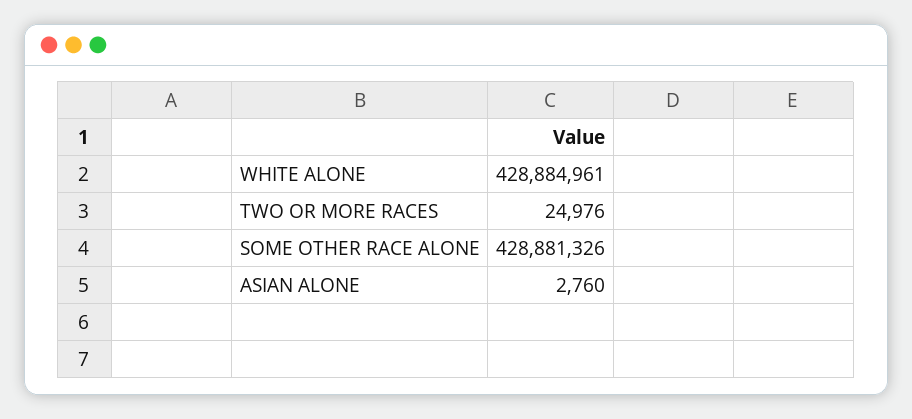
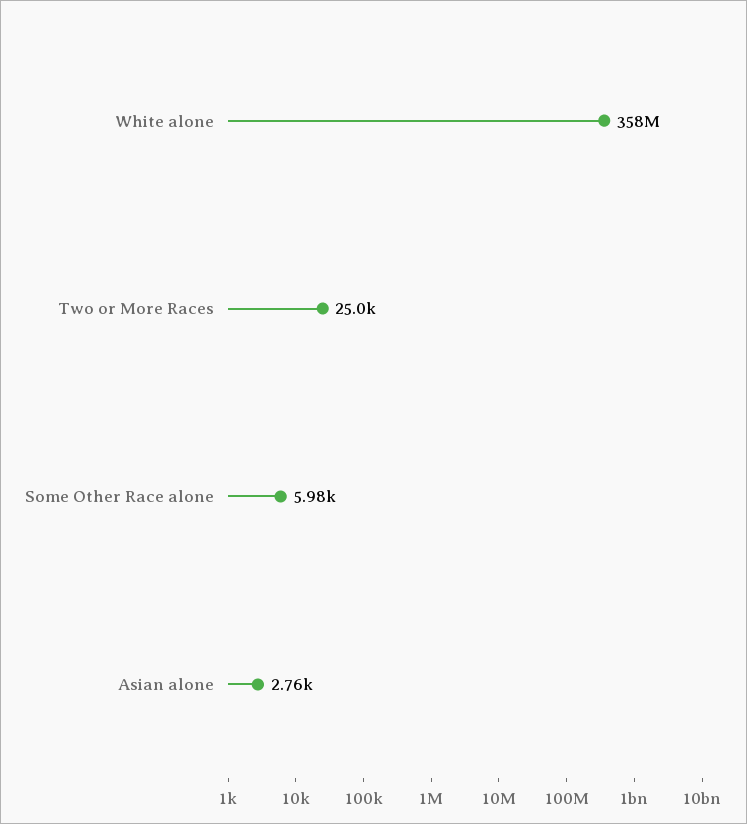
  {
-   "WHITE ALONE": 428884961,
+   "WHITE ALONE": 358000000,
    "TWO OR MORE RACES": 24976,
-   "SOME OTHER RACE ALONE": 428881326,
+   "SOME OTHER RACE ALONE": 5980,
    "ASIAN ALONE": 2760
  }

